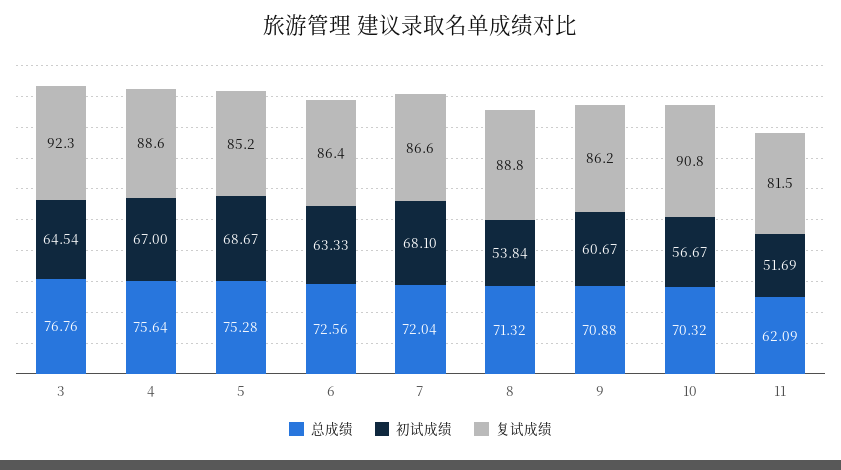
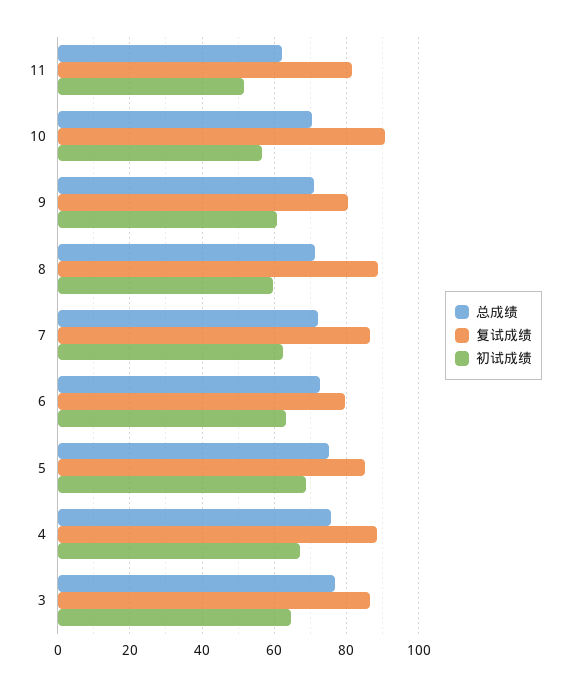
  {
    "总成绩": {
      "3": 76.76,
      "4": 75.64,
      "5": 75.28,
      "6": 72.56,
      "7": 72.04,
      "8": 71.32,
      "9": 70.88,
      "10": 70.32,
      "11": 62.09
    },
    "初试成绩": {
      "3": 64.54,
      "4": 67,
      "5": 68.67,
      "6": 63.33,
-     "7": 68.1,
+     "7": 62,
-     "8": 53.84,
+     "8": 60,
      "9": 60.67,
      "10": 56.67,
      "11": 51.69
    },
    "复试成绩": {
-     "3": 92.3,
+     "3": 86,
      "4": 88.6,
      "5": 85.2,
-     "6": 86.4,
+     "6": 80,
      "7": 86.6,
      "8": 88.8,
-     "9": 86.2,
+     "9": 80,
      "10": 90.8,
      "11": 81.5
    }
  }

